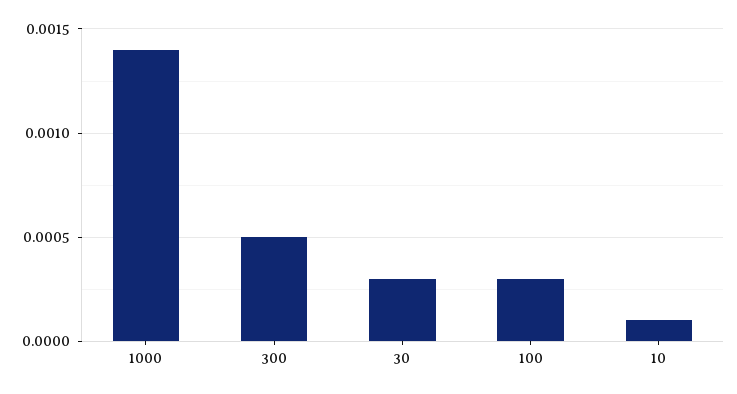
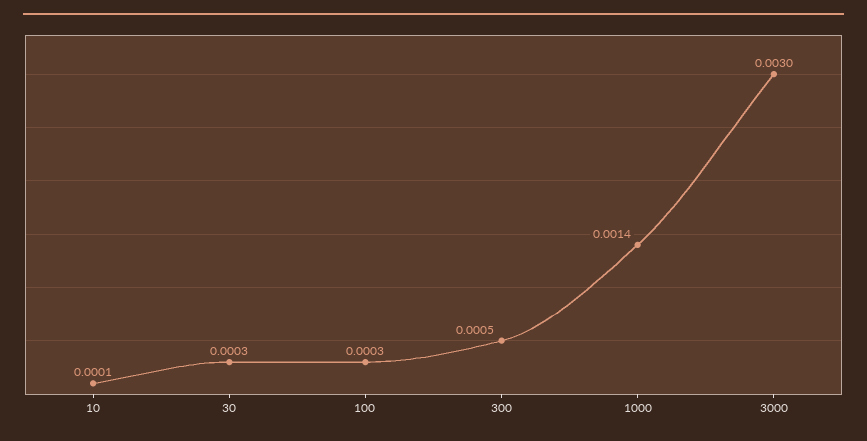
  {
    "1000": 0.0014,
    "300": 0.0005,
    "30": 0.0003,
    "100": 0.0003,
-   "10": 0.0001
+   "10": 0.0001,
+   "3000": 0.003
  }

